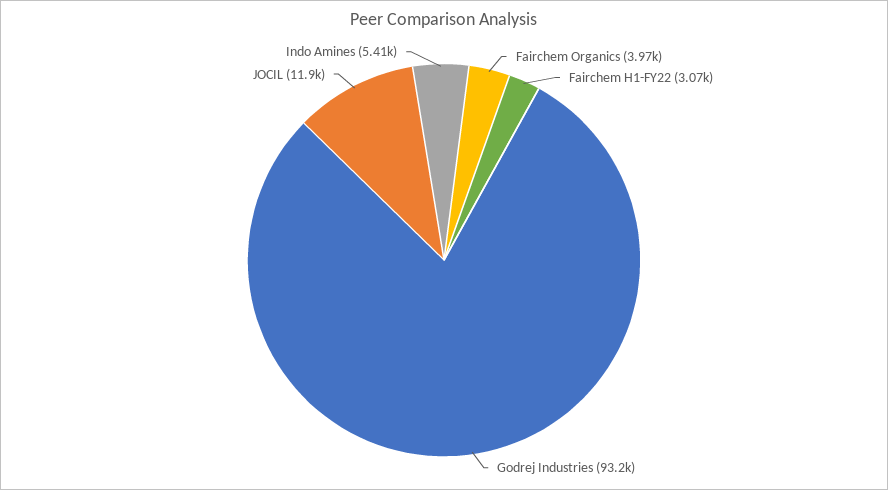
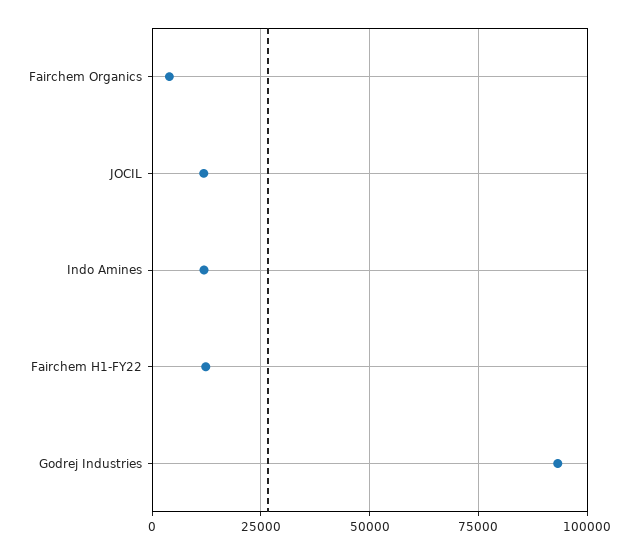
  {
    "Fairchem Organics": 3970,
-   "Fairchem H1-FY22": 3070,
+   "Fairchem H1-FY22": 12500,
    "Godrej Industries": 93200,
    "JOCIL": 11900,
-   "Indo Amines": 5410
+   "Indo Amines": 12500
  }

